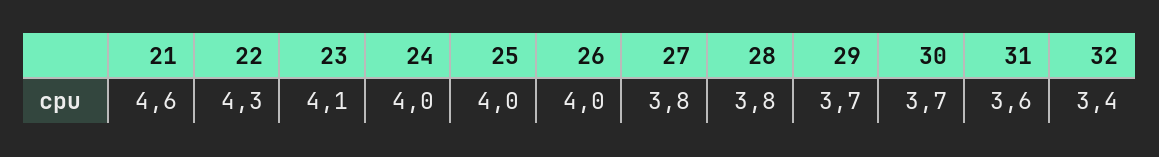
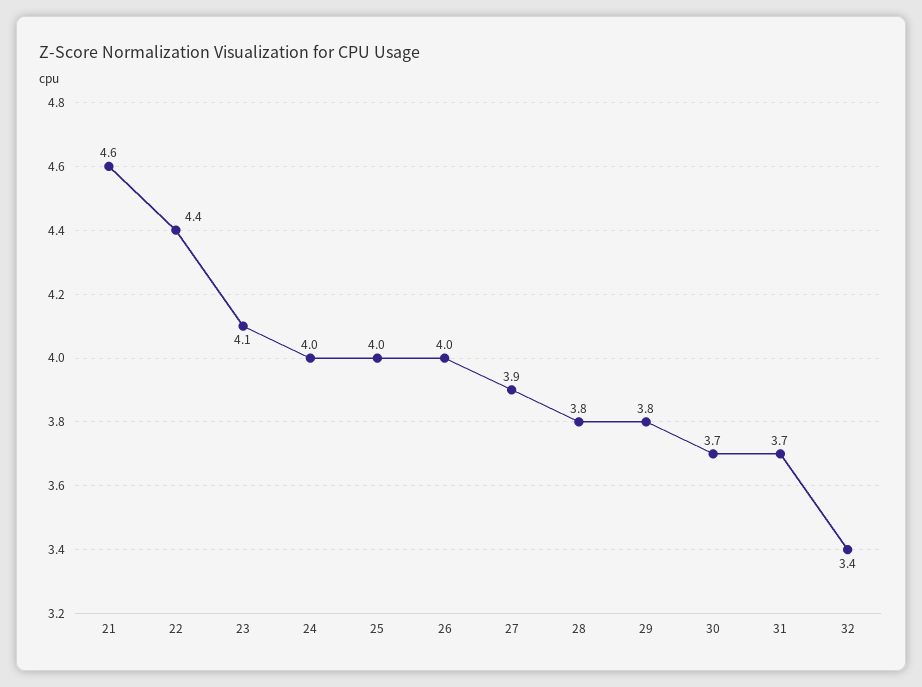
  {
    "21": 4.6,
-   "22": 4.3,
+   "22": 4.4,
    "23": 4.1,
    "24": 4,
    "25": 4,
    "26": 4,
-   "27": 3.8,
+   "27": 3.9,
    "28": 3.8,
-   "29": 3.7,
+   "29": 3.8,
    "30": 3.7,
-   "31": 3.6,
+   "31": 3.7,
    "32": 3.4
  }

